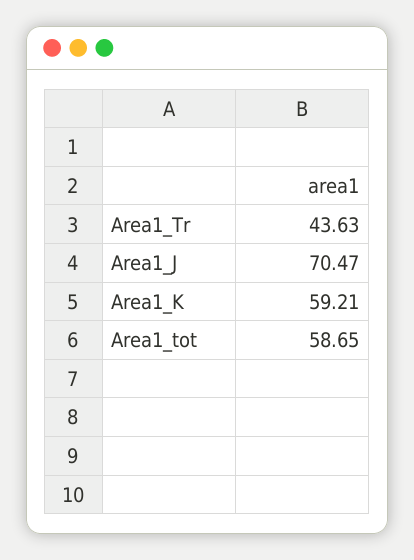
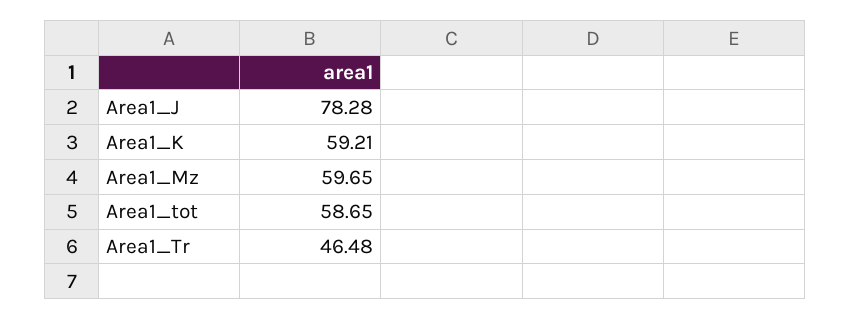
  {
-   "Area1_Tr": 43.63,
+   "Area1_Tr": 46.48,
-   "Area1_J": 70.47,
+   "Area1_J": 78.28,
    "Area1_K": 59.21,
-   "Area1_tot": 58.65
+   "Area1_tot": 58.65,
+   "Area1_Mz": 59.65
  }

